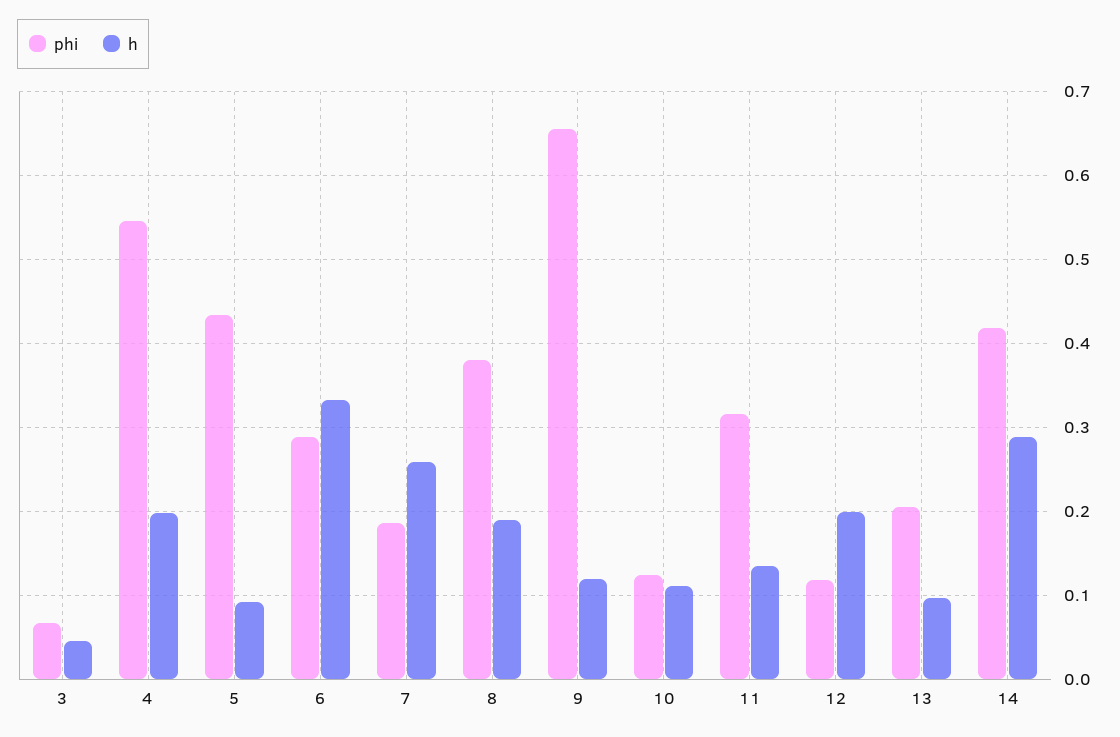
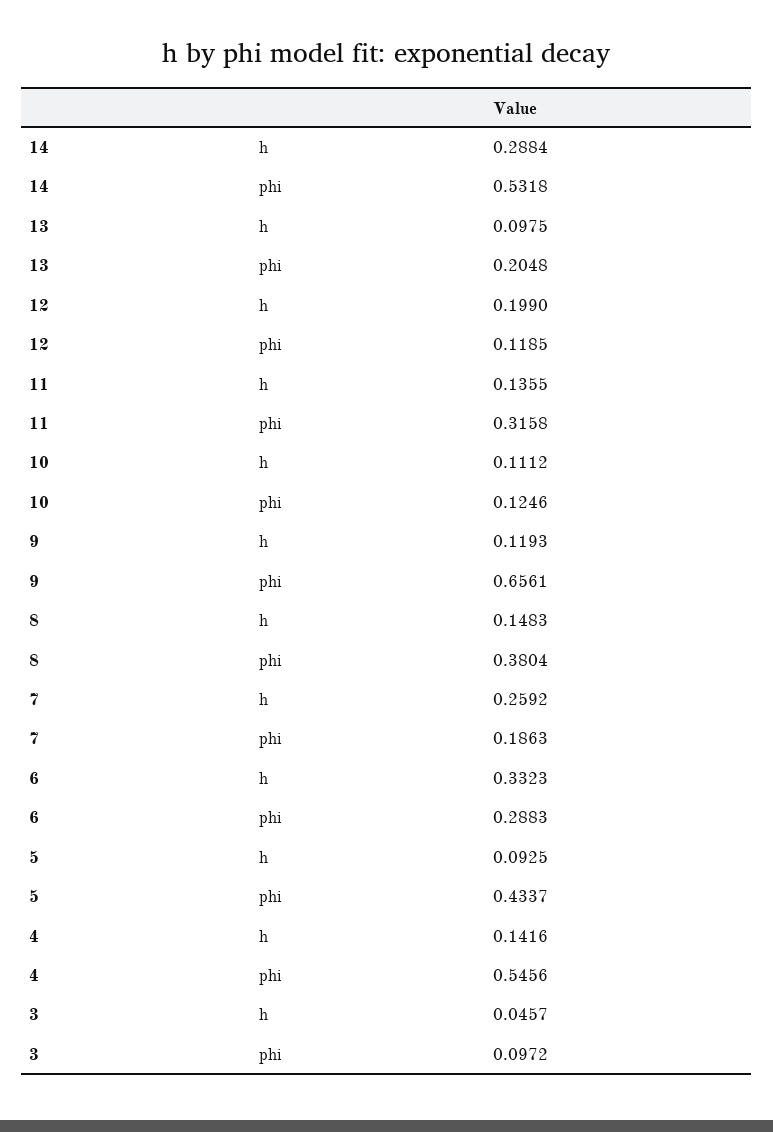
  {
    "phi": {
-     "3": 0.07,
+     "3": 0.0972,
      "4": 0.5456,
      "5": 0.4337,
      "6": 0.2883,
      "7": 0.1863,
      "8": 0.3804,
      "9": 0.6561,
      "10": 0.1246,
      "11": 0.3158,
      "12": 0.1185,
      "13": 0.2048,
-     "14": 0.42
+     "14": 0.5318
    },
    "h": {
      "3": 0.0457,
-     "4": 0.2,
+     "4": 0.1416,
      "5": 0.0925,
      "6": 0.3323,
      "7": 0.2592,
-     "8": 0.19,
+     "8": 0.1483,
      "9": 0.1193,
      "10": 0.1112,
      "11": 0.1355,
      "12": 0.199,
      "13": 0.0975,
      "14": 0.2884
    }
  }

